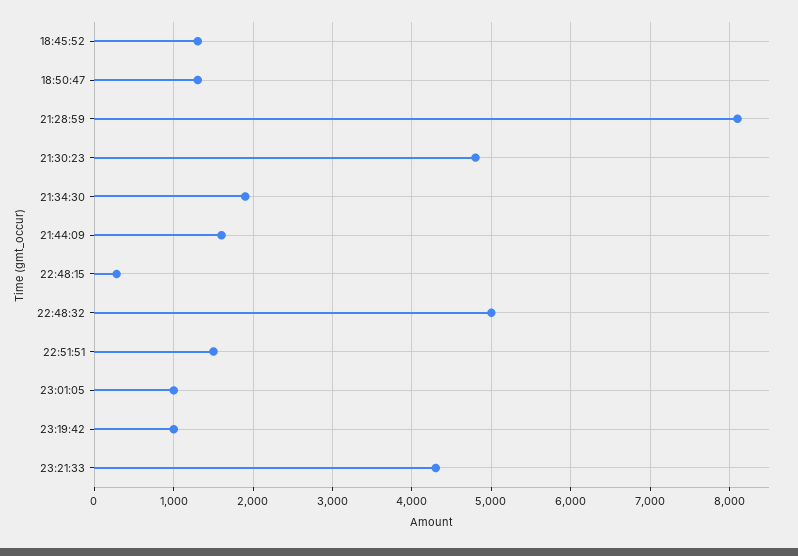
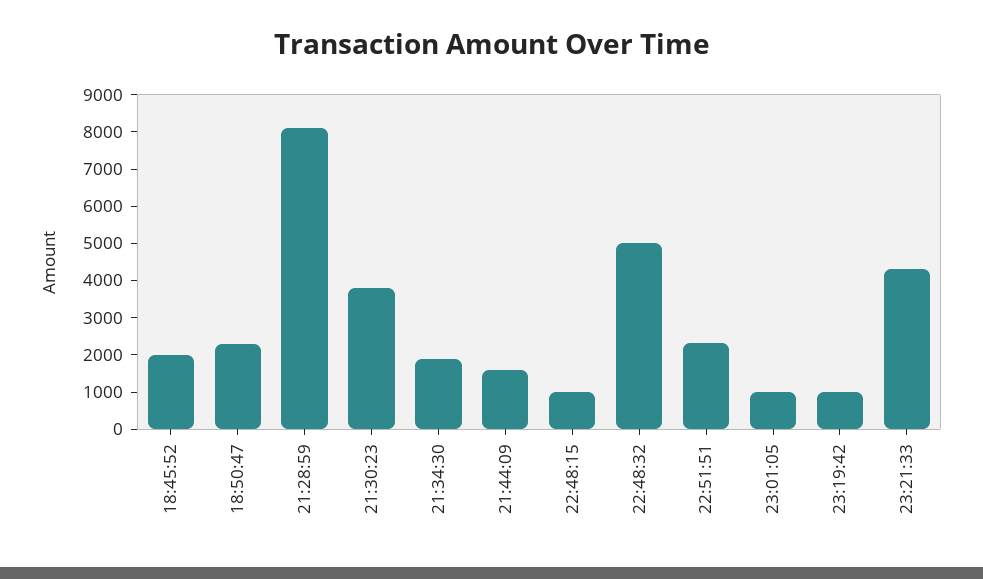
  {
-   "18:45:52": 1300,
+   "18:45:52": 2000,
-   "18:50:47": 1300,
+   "18:50:47": 2250,
    "21:28:59": 8100,
-   "21:30:23": 4800,
+   "21:30:23": 3750,
    "21:34:30": 1900,
    "21:44:09": 1600,
-   "22:48:15": 300,
+   "22:48:15": 1000,
    "22:48:32": 5000,
-   "22:51:51": 1500,
+   "22:51:51": 2250,
    "23:01:05": 1000,
    "23:19:42": 1000,
    "23:21:33": 4300
  }

